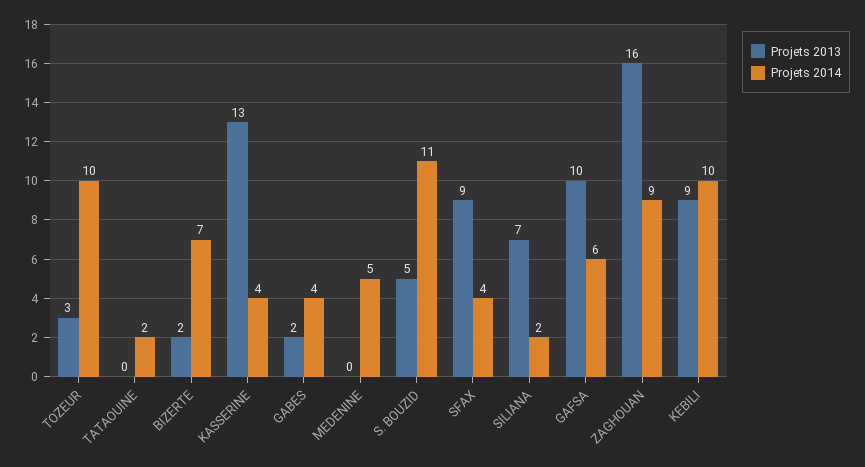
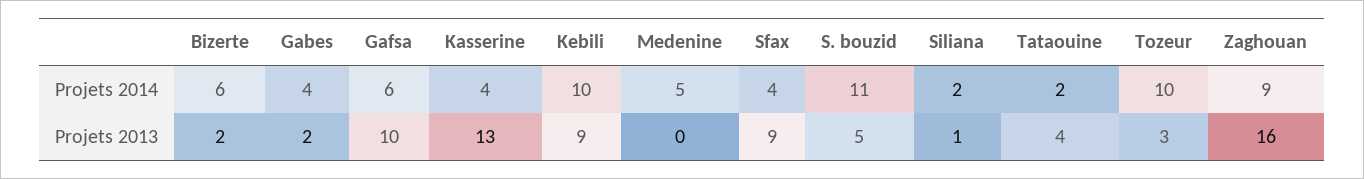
  {
    "Projets 2013": {
      "TOZEUR": 3,
-     "TATAOUINE": 0,
+     "TATAOUINE": 4,
      "BIZERTE": 2,
      "KASSERINE": 13,
      "GABES": 2,
      "MEDENINE": 0,
      "S. BOUZID": 5,
      "SFAX": 9,
-     "SILIANA": 7,
+     "SILIANA": 1,
      "GAFSA": 10,
      "ZAGHOUAN": 16,
      "KEBILI": 9
    },
    "Projets 2014": {
      "TOZEUR": 10,
      "TATAOUINE": 2,
-     "BIZERTE": 7,
+     "BIZERTE": 6,
      "KASSERINE": 4,
      "GABES": 4,
      "MEDENINE": 5,
      "S. BOUZID": 11,
      "SFAX": 4,
      "SILIANA": 2,
      "GAFSA": 6,
      "ZAGHOUAN": 9,
      "KEBILI": 10
    }
  }

